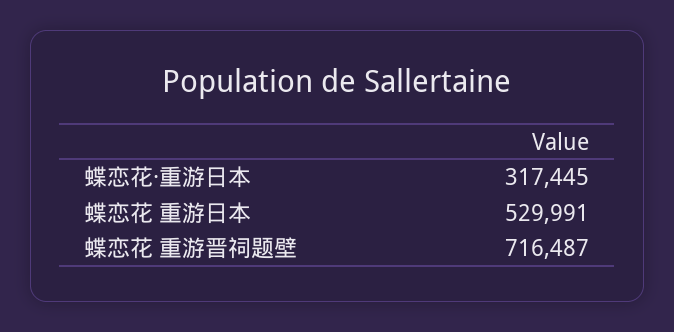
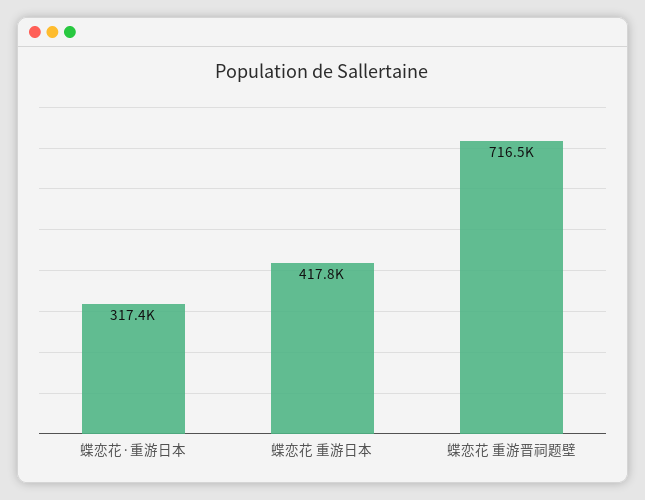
  {
    "蝶恋花·重游日本": 317445,
-   "蝶恋花 重游日本": 529991,
+   "蝶恋花 重游日本": 417800,
    "蝶恋花 重游晋祠题壁": 716487
  }

